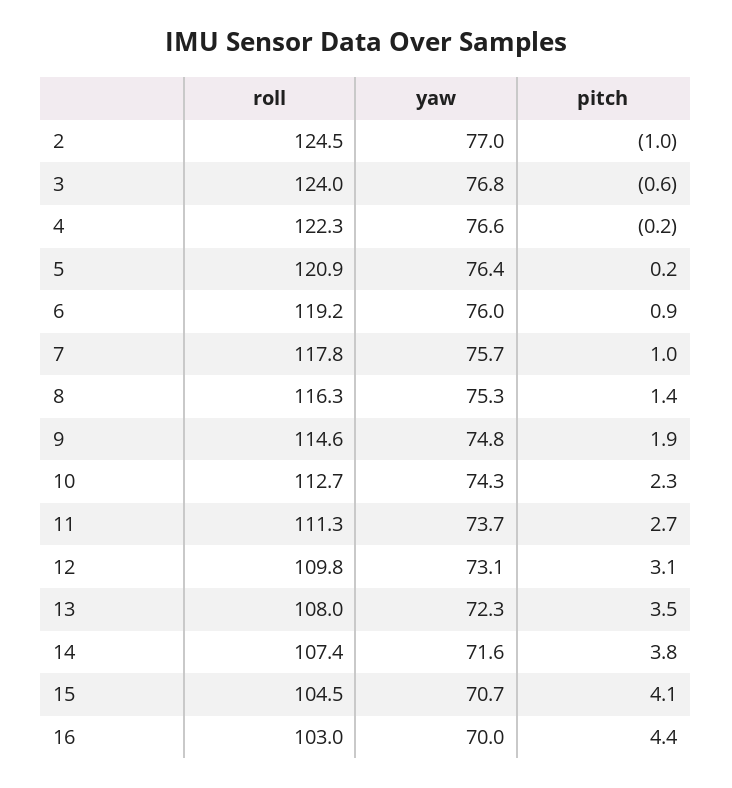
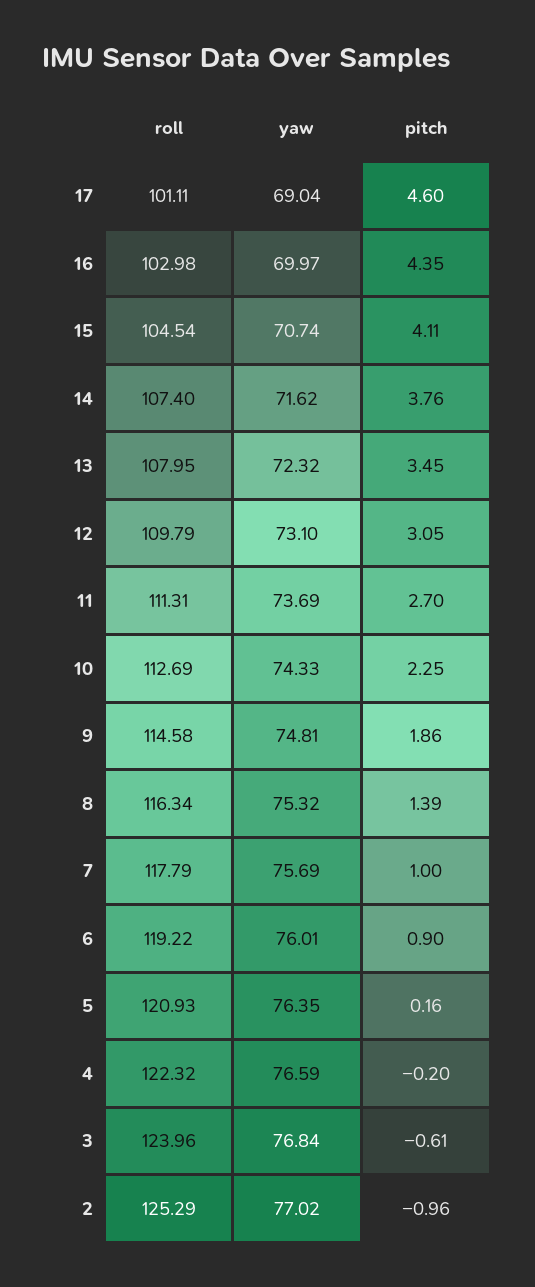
  {
    "roll": {
-     "2": 124.5,
+     "2": 125.29,
      "3": 123.96,
      "4": 122.32,
      "5": 120.93,
      "6": 119.22,
      "7": 117.79,
      "8": 116.34,
      "9": 114.58,
      "10": 112.69,
      "11": 111.31,
      "12": 109.79,
      "13": 107.95,
      "14": 107.4,
      "15": 104.54,
-     "16": 102.98
+     "16": 102.98,
+     "17": 101.11
    },
    "yaw": {
      "2": 77.02,
      "3": 76.84,
      "4": 76.59,
      "5": 76.35,
      "6": 76.01,
      "7": 75.69,
      "8": 75.32,
      "9": 74.81,
      "10": 74.33,
      "11": 73.69,
      "12": 73.1,
      "13": 72.32,
      "14": 71.62,
      "15": 70.74,
-     "16": 69.97
+     "16": 69.97,
+     "17": 69.04
    },
    "pitch": {
      "2": -0.96,
      "3": -0.61,
      "4": -0.2,
      "5": 0.16,
      "6": 0.9,
      "7": 1,
      "8": 1.39,
      "9": 1.86,
      "10": 2.25,
      "11": 2.7,
      "12": 3.05,
      "13": 3.45,
      "14": 3.76,
      "15": 4.11,
-     "16": 4.35
+     "16": 4.35,
+     "17": 4.6
    }
  }

